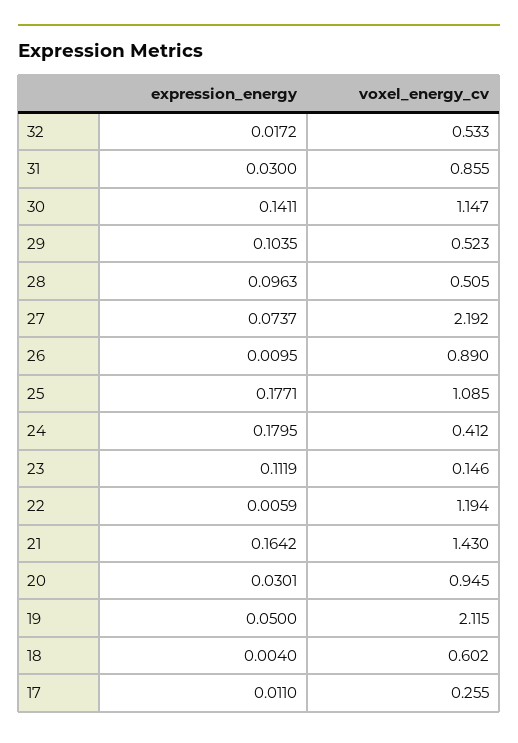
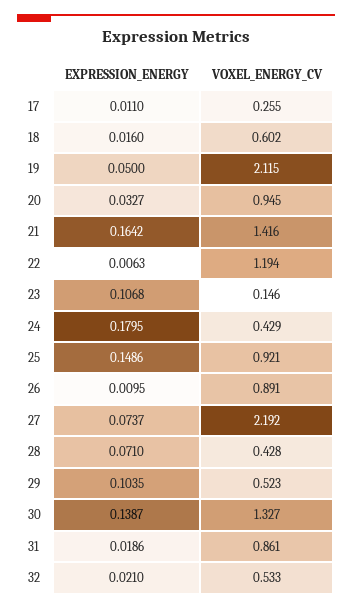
  {
    "expression_energy": {
-     "32": 0.0172,
+     "32": 0.021,
-     "31": 0.03,
+     "31": 0.0186,
-     "30": 0.1411,
+     "30": 0.1387,
      "29": 0.1035,
-     "28": 0.0963,
+     "28": 0.071,
      "27": 0.0737,
      "26": 0.0095,
-     "25": 0.1771,
+     "25": 0.1486,
      "24": 0.1795,
-     "23": 0.1119,
+     "23": 0.1068,
-     "22": 0.0059,
+     "22": 0.0063,
      "21": 0.1642,
-     "20": 0.0301,
+     "20": 0.0327,
      "19": 0.05,
-     "18": 0.004,
+     "18": 0.016,
      "17": 0.011
    },
    "voxel_energy_cv": {
      "32": 0.533,
-     "31": 0.855,
+     "31": 0.861,
-     "30": 1.147,
+     "30": 1.327,
      "29": 0.523,
-     "28": 0.505,
+     "28": 0.428,
      "27": 2.192,
-     "26": 0.89,
+     "26": 0.891,
-     "25": 1.085,
+     "25": 0.921,
-     "24": 0.412,
+     "24": 0.429,
      "23": 0.146,
      "22": 1.194,
-     "21": 1.43,
+     "21": 1.416,
      "20": 0.945,
      "19": 2.115,
      "18": 0.602,
      "17": 0.255
    }
  }

